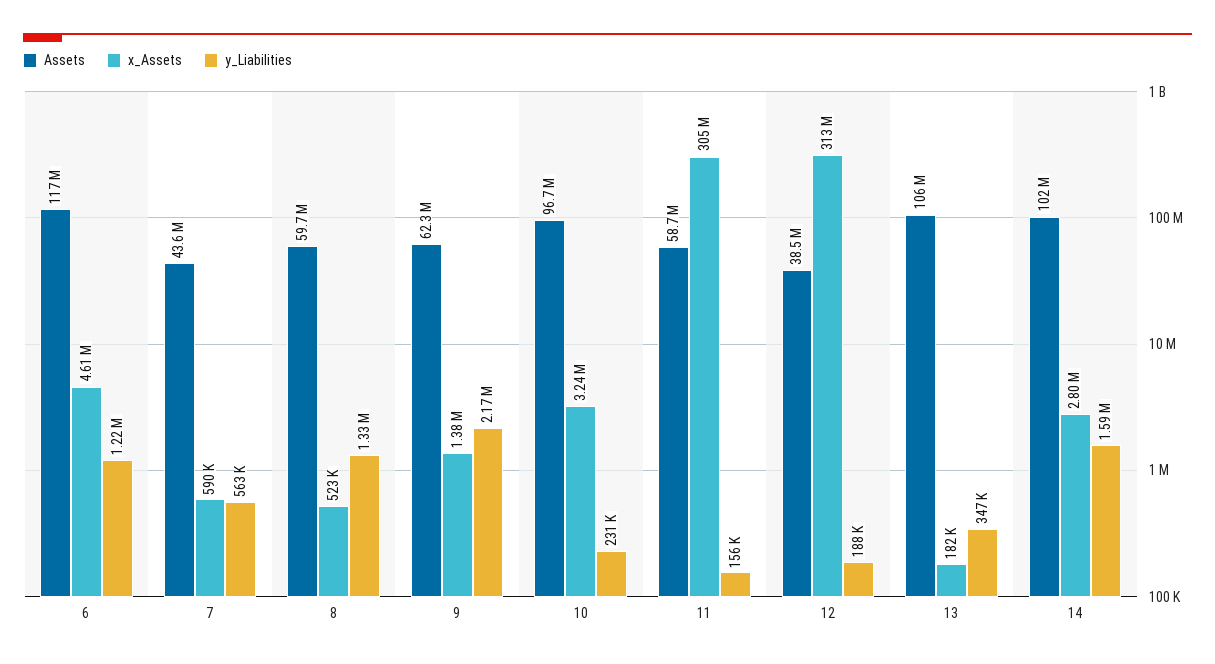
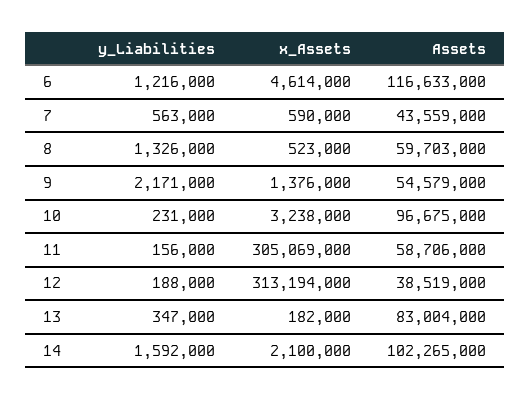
  {
    "Assets": {
      "6": 116633000,
      "7": 43559000,
      "8": 59703000,
-     "9": 62300000,
+     "9": 54579000,
      "10": 96675000,
      "11": 58706000,
      "12": 38519000,
-     "13": 106000000,
+     "13": 83004000,
      "14": 102265000
    },
    "x_Assets": {
      "6": 4614000,
      "7": 590000,
      "8": 523000,
      "9": 1376000,
      "10": 3238000,
      "11": 305069000,
      "12": 313194000,
      "13": 182000,
-     "14": 2800000
+     "14": 2100000
    },
    "y_Liabilities": {
      "6": 1216000,
      "7": 563000,
      "8": 1326000,
      "9": 2171000,
      "10": 231000,
      "11": 156000,
      "12": 188000,
      "13": 347000,
      "14": 1592000
    }
  }

